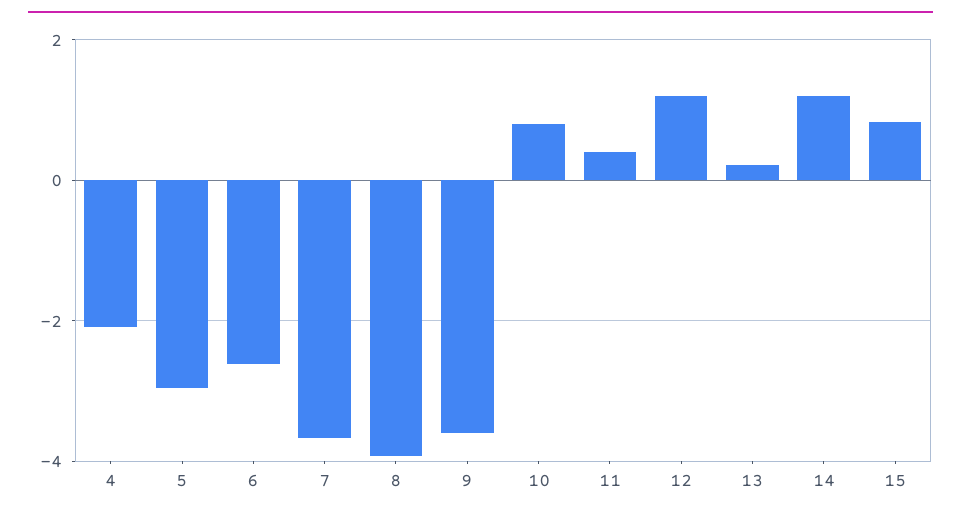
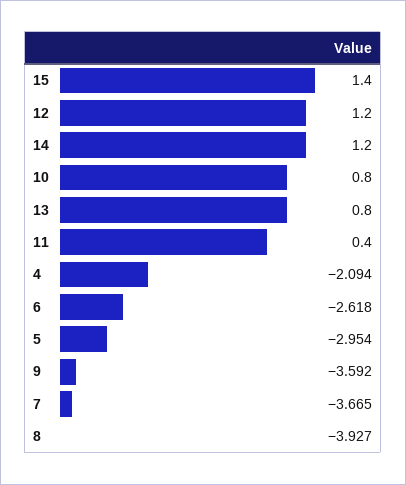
  {
    "4": -2.094,
    "5": -2.954,
    "6": -2.618,
    "7": -3.665,
    "8": -3.927,
    "9": -3.592,
    "10": 0.8,
    "11": 0.4,
    "12": 1.2,
-   "13": 0.2,
+   "13": 0.8,
    "14": 1.2,
-   "15": 0.8
+   "15": 1.4
  }

